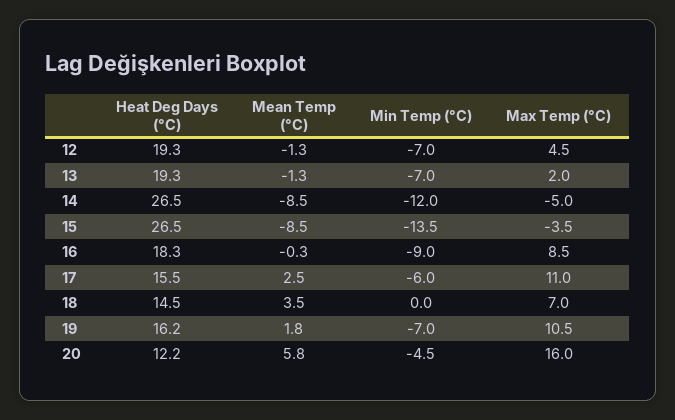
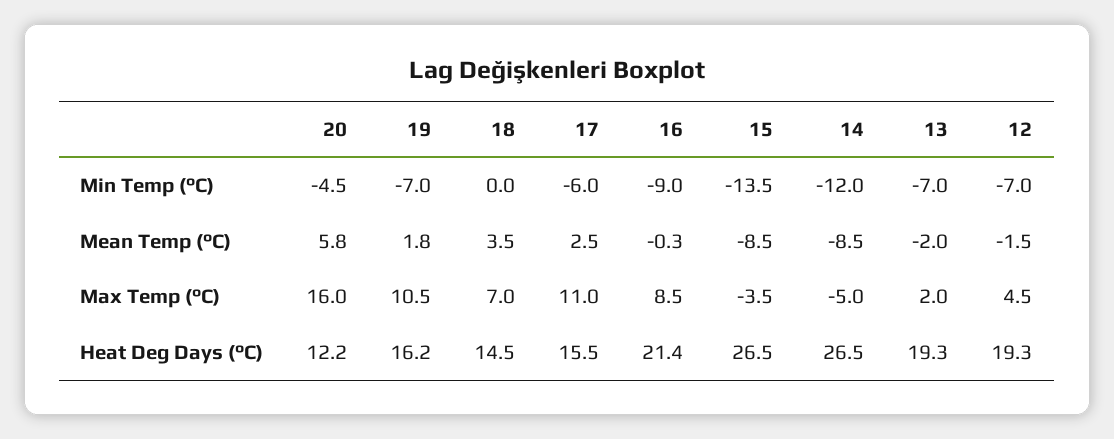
  {
    "Heat Deg Days (°C)": {
      "12": 19.3,
      "13": 19.3,
      "14": 26.5,
      "15": 26.5,
-     "16": 18.3,
+     "16": 21.4,
      "17": 15.5,
      "18": 14.5,
      "19": 16.2,
      "20": 12.2
    },
    "Mean Temp (°C)": {
-     "12": -1.3,
+     "12": -1.5,
-     "13": -1.3,
+     "13": -2,
      "14": -8.5,
      "15": -8.5,
      "16": -0.3,
      "17": 2.5,
      "18": 3.5,
      "19": 1.8,
      "20": 5.8
    },
    "Min Temp (°C)": {
      "12": -7,
      "13": -7,
      "14": -12,
      "15": -13.5,
      "16": -9,
      "17": -6,
      "18": 0,
      "19": -7,
      "20": -4.5
    },
    "Max Temp (°C)": {
      "12": 4.5,
      "13": 2,
      "14": -5,
      "15": -3.5,
      "16": 8.5,
      "17": 11,
      "18": 7,
      "19": 10.5,
      "20": 16
    }
  }

